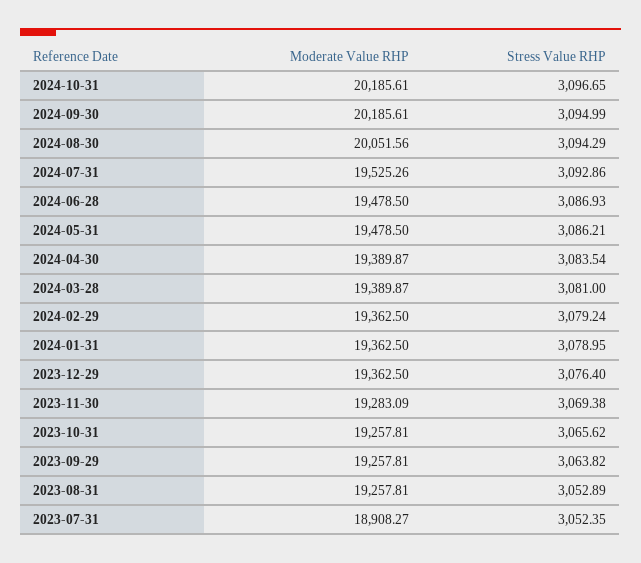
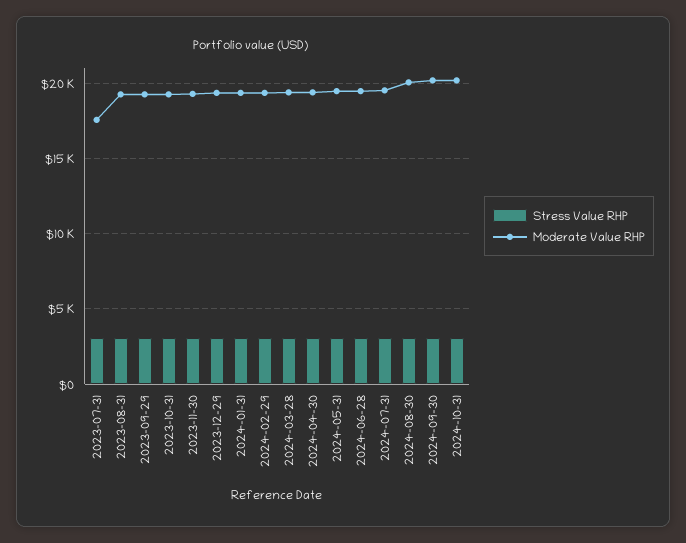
  {
    "Moderate Value RHP": {
      "2024-10-31": 20185.61,
      "2024-09-30": 20185.61,
      "2024-08-30": 20051.56,
      "2024-07-31": 19525.26,
      "2024-06-28": 19478.5,
      "2024-05-31": 19478.5,
      "2024-04-30": 19389.87,
      "2024-03-28": 19389.87,
      "2024-02-29": 19362.5,
      "2024-01-31": 19362.5,
      "2023-12-29": 19362.5,
      "2023-11-30": 19283.09,
      "2023-10-31": 19257.81,
      "2023-09-29": 19257.81,
      "2023-08-31": 19257.81,
-     "2023-07-31": 18908.27
+     "2023-07-31": 17500
    },
    "Stress Value RHP": {
      "2024-10-31": 3096.65,
      "2024-09-30": 3094.99,
      "2024-08-30": 3094.29,
      "2024-07-31": 3092.86,
      "2024-06-28": 3086.93,
      "2024-05-31": 3086.21,
      "2024-04-30": 3083.54,
      "2024-03-28": 3081,
      "2024-02-29": 3079.24,
      "2024-01-31": 3078.95,
      "2023-12-29": 3076.4,
      "2023-11-30": 3069.38,
      "2023-10-31": 3065.62,
      "2023-09-29": 3063.82,
      "2023-08-31": 3052.89,
      "2023-07-31": 3052.35
    }
  }

